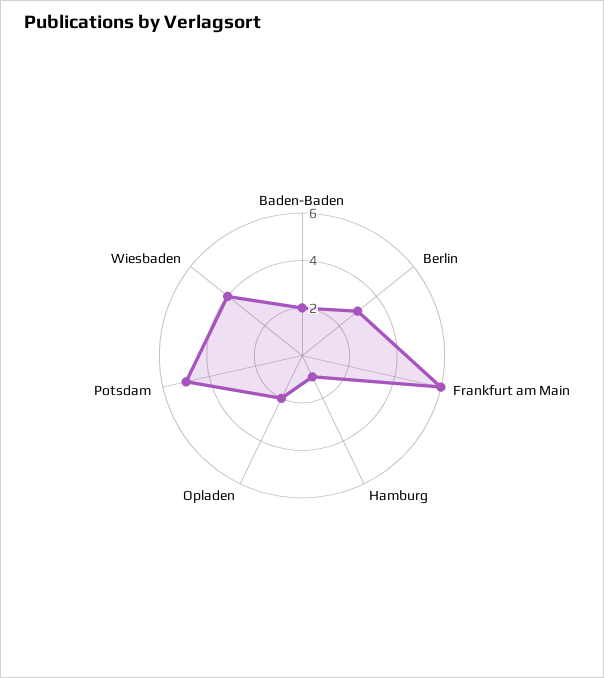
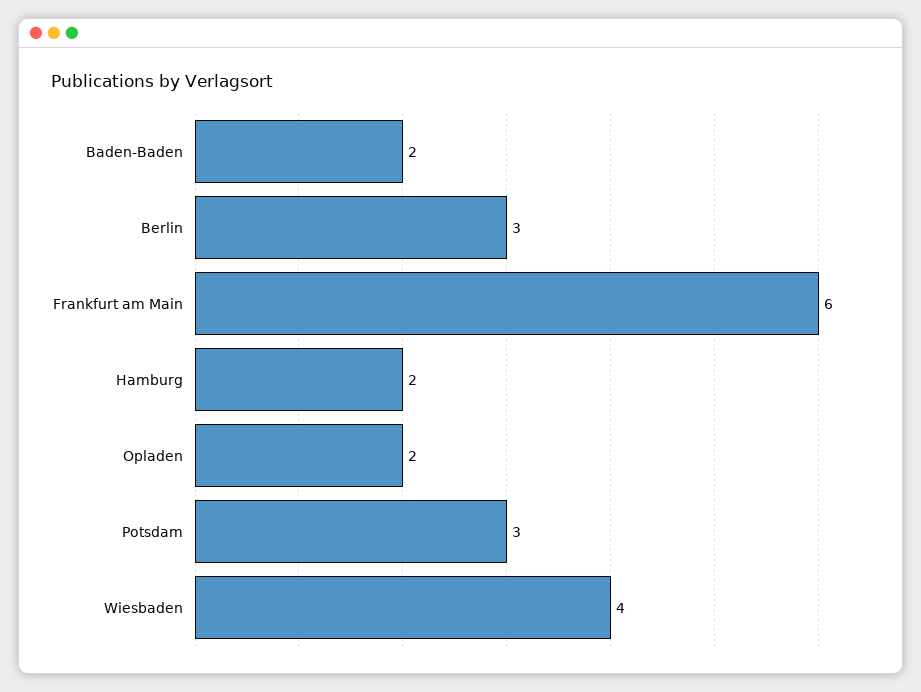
  {
    "Baden-Baden": 2,
    "Berlin": 3,
    "Frankfurt am Main": 6,
-   "Hamburg": 1,
+   "Hamburg": 2,
    "Opladen": 2,
-   "Potsdam": 5,
+   "Potsdam": 3,
    "Wiesbaden": 4
  }

